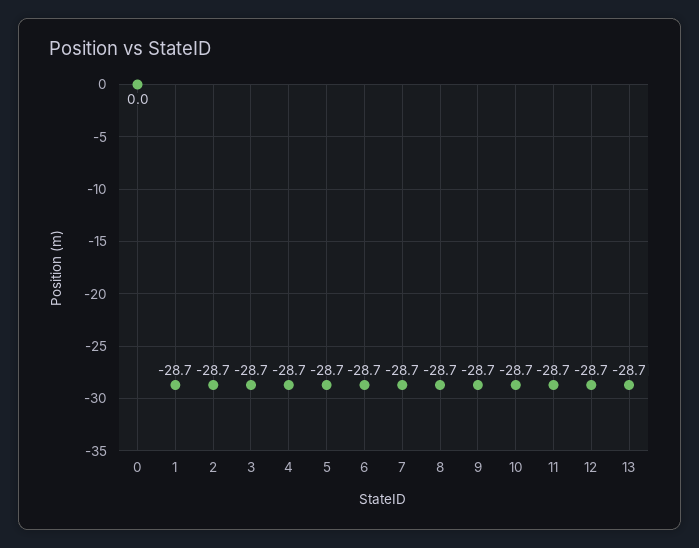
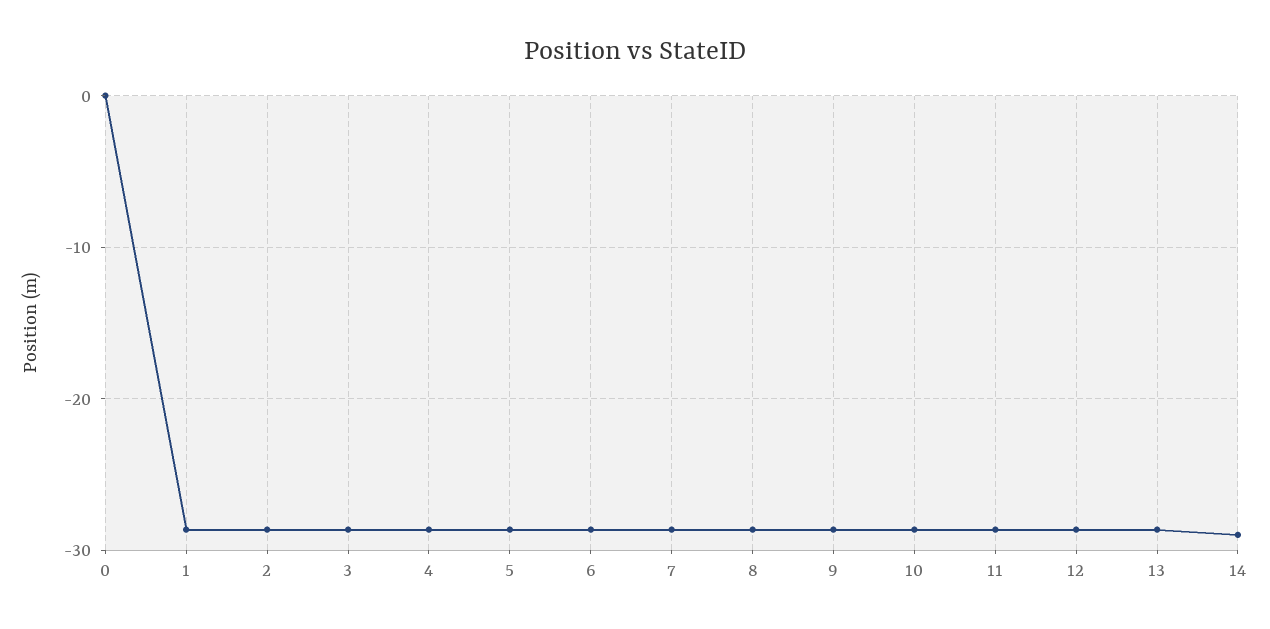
  {
    "0": 0,
    "1": -28.7,
    "2": -28.7,
    "3": -28.7,
    "4": -28.7,
    "5": -28.7,
    "6": -28.7,
    "7": -28.7,
    "8": -28.7,
    "9": -28.7,
    "10": -28.7,
    "11": -28.7,
    "12": -28.7,
-   "13": -28.7
+   "13": -28.7,
+   "14": -29
  }

